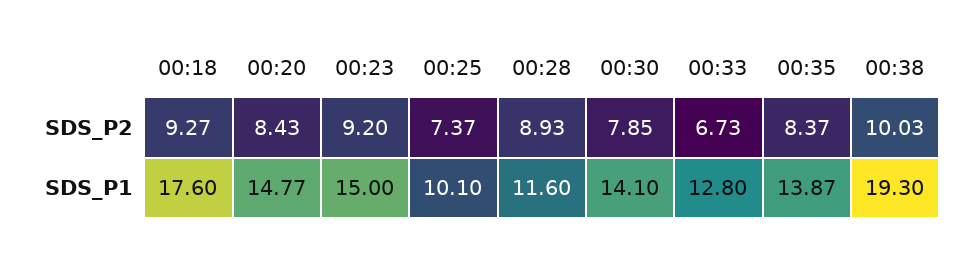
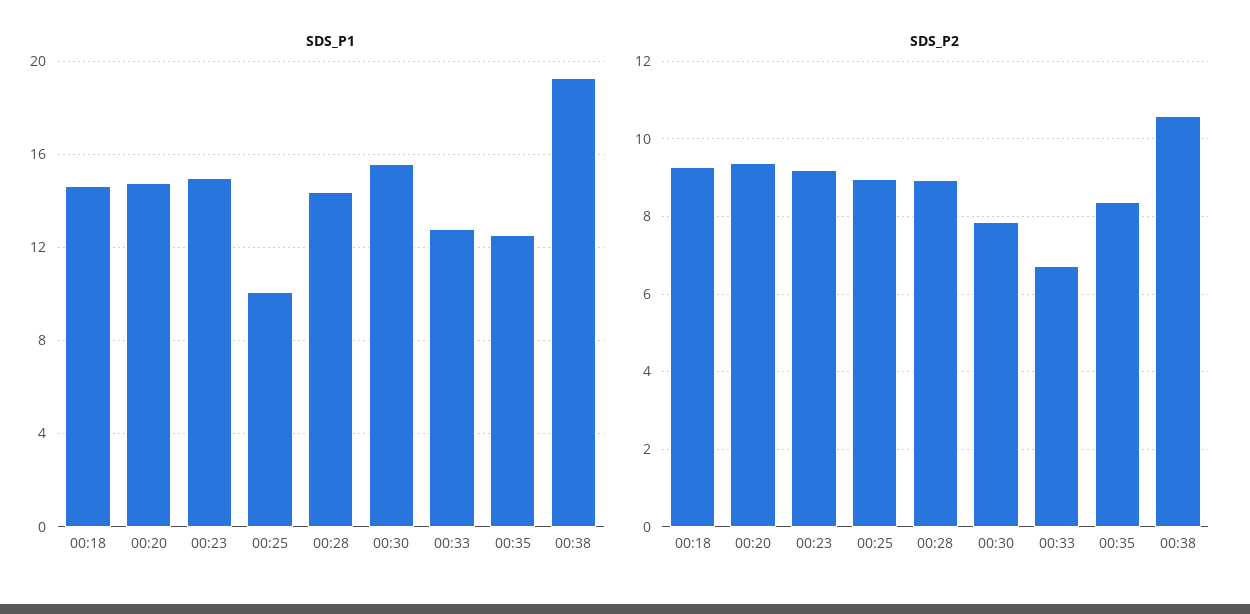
  {
    "SDS_P2": {
      "00:18": 9.27,
-     "00:20": 8.43,
+     "00:20": 9.4,
      "00:23": 9.2,
-     "00:25": 7.37,
+     "00:25": 9,
      "00:28": 8.93,
      "00:30": 7.85,
      "00:33": 6.73,
      "00:35": 8.37,
-     "00:38": 10.03
+     "00:38": 10.6
    },
    "SDS_P1": {
-     "00:18": 17.6,
+     "00:18": 14.5,
      "00:20": 14.77,
      "00:23": 15,
      "00:25": 10.1,
-     "00:28": 11.6,
+     "00:28": 14.5,
-     "00:30": 14.1,
+     "00:30": 15.5,
      "00:33": 12.8,
-     "00:35": 13.87,
+     "00:35": 12.5,
      "00:38": 19.3
    }
  }

